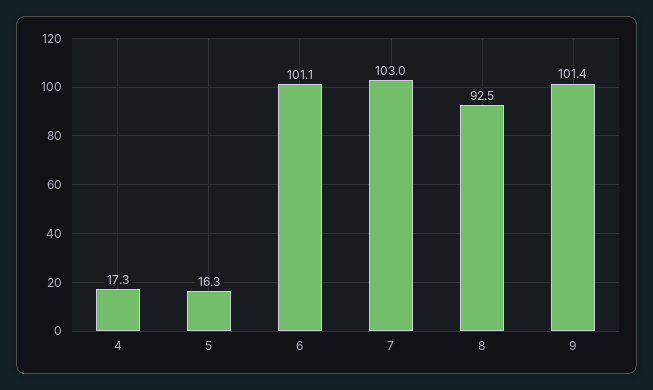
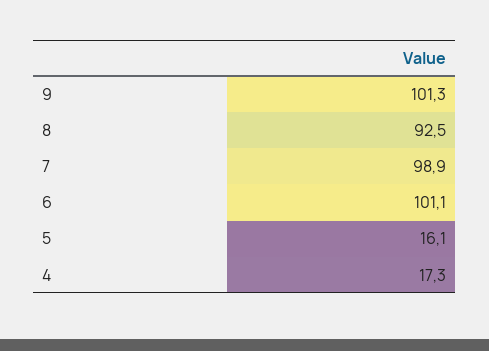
  {
    "4": 17.3,
-   "5": 16.3,
+   "5": 16.1,
    "6": 101.1,
-   "7": 103,
+   "7": 98.9,
    "8": 92.5,
-   "9": 101.4
+   "9": 101.3
  }

